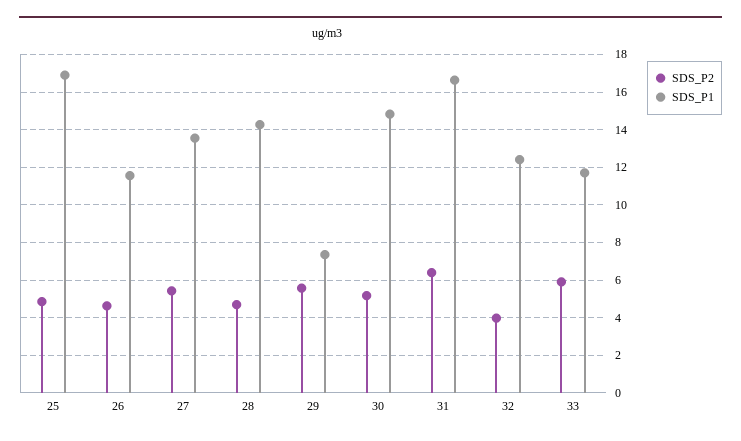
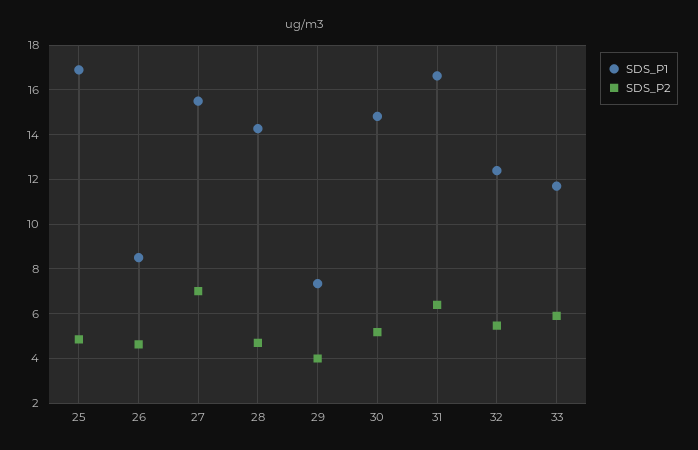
  {
    "SDS_P2": {
      "25": 5,
      "26": 4.5,
-     "27": 5.5,
+     "27": 7,
      "28": 4.5,
-     "29": 5.5,
+     "29": 4,
      "30": 5,
      "31": 6.5,
-     "32": 4,
+     "32": 5.5,
      "33": 6
    },
    "SDS_P1": {
      "25": 17,
-     "26": 11.5,
+     "26": 8.5,
-     "27": 13.5,
+     "27": 15.5,
      "28": 14.5,
      "29": 7.5,
      "30": 15,
      "31": 16.5,
      "32": 12.5,
      "33": 11.5
    }
  }

